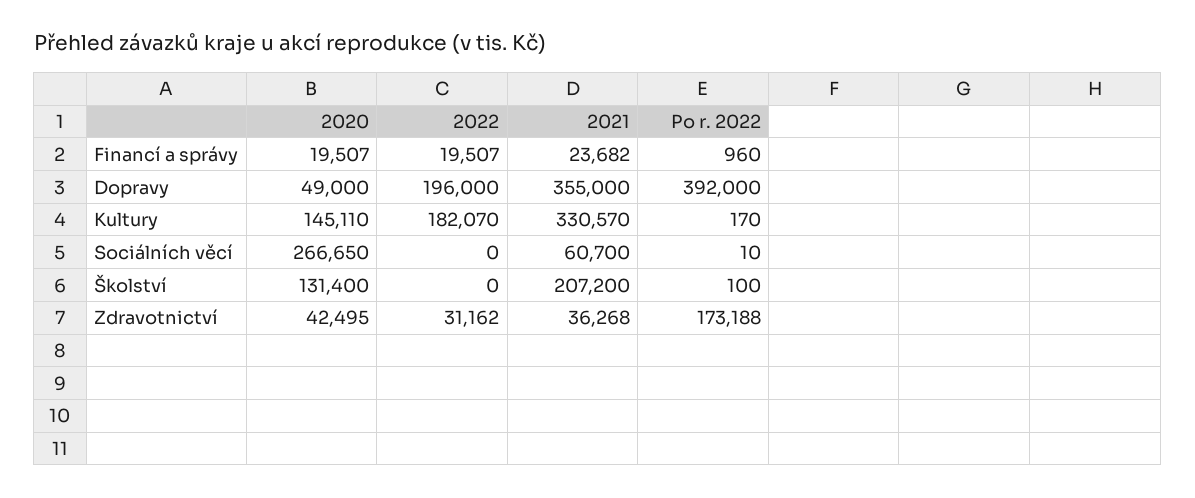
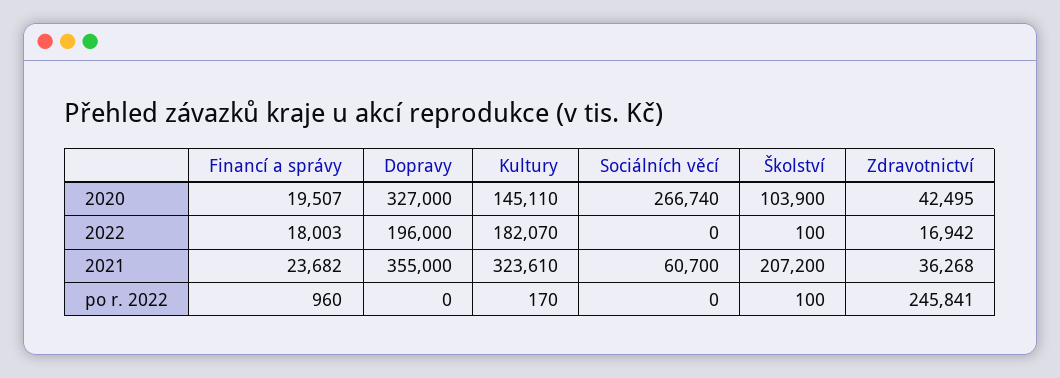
  {
    "2020": {
      "Financí a správy": 19507,
-     "Dopravy": 49000,
+     "Dopravy": 327000,
      "Kultury": 145110,
-     "Sociálních věcí": 266650,
+     "Sociálních věcí": 266740,
-     "Školství": 131400,
+     "Školství": 103900,
      "Zdravotnictví": 42495
    },
    "2022": {
-     "Financí a správy": 19507,
+     "Financí a správy": 18003,
      "Dopravy": 196000,
      "Kultury": 182070,
      "Sociálních věcí": 0,
-     "Školství": 0,
+     "Školství": 100,
-     "Zdravotnictví": 31162
+     "Zdravotnictví": 16942
    },
    "2021": {
      "Financí a správy": 23682,
      "Dopravy": 355000,
-     "Kultury": 330570,
+     "Kultury": 323610,
      "Sociálních věcí": 60700,
      "Školství": 207200,
      "Zdravotnictví": 36268
    },
    "Po r. 2022": {
      "Financí a správy": 960,
-     "Dopravy": 392000,
+     "Dopravy": 0,
      "Kultury": 170,
-     "Sociálních věcí": 10,
+     "Sociálních věcí": 0,
      "Školství": 100,
-     "Zdravotnictví": 173188
+     "Zdravotnictví": 245841
    }
  }

